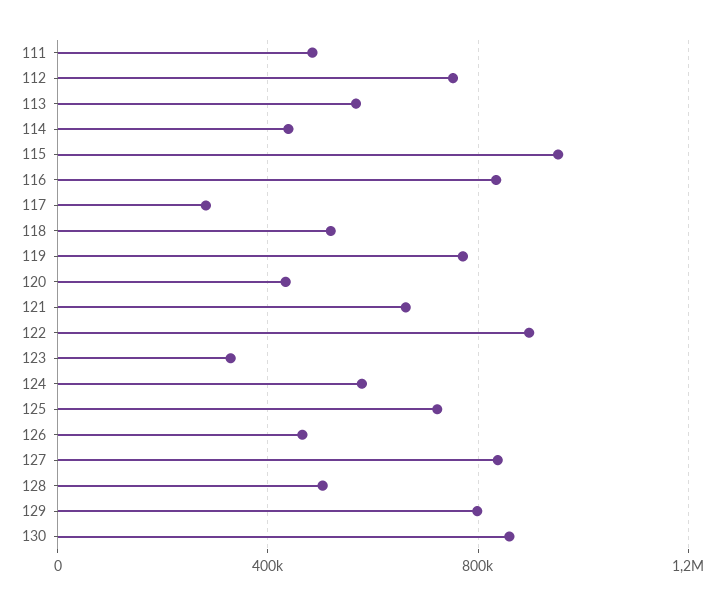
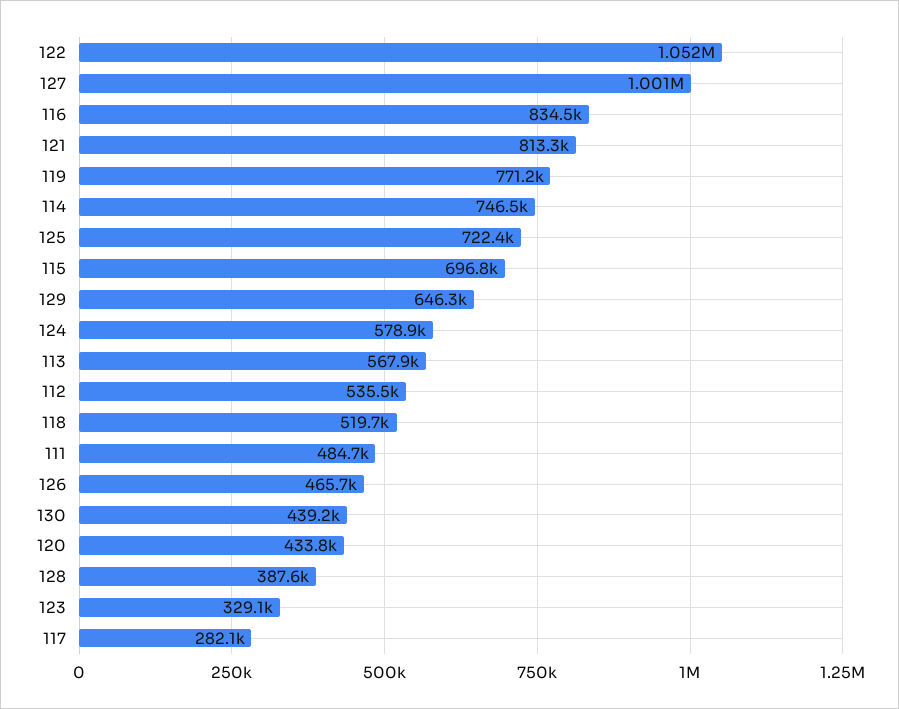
  {
    "111": 484700,
-   "112": 750000,
+   "112": 535500,
    "113": 567900,
-   "114": 450000,
+   "114": 746500,
-   "115": 950000,
+   "115": 696800,
    "116": 834500,
    "117": 282100,
    "118": 519700,
    "119": 771200,
    "120": 433800,
-   "121": 650000,
+   "121": 813300,
-   "122": 900000,
+   "122": 1052000,
    "123": 329100,
    "124": 578900,
    "125": 722400,
    "126": 465700,
-   "127": 850000,
+   "127": 1001000,
-   "128": 500000,
+   "128": 387600,
-   "129": 800000,
+   "129": 646300,
-   "130": 850000
+   "130": 439200
  }

